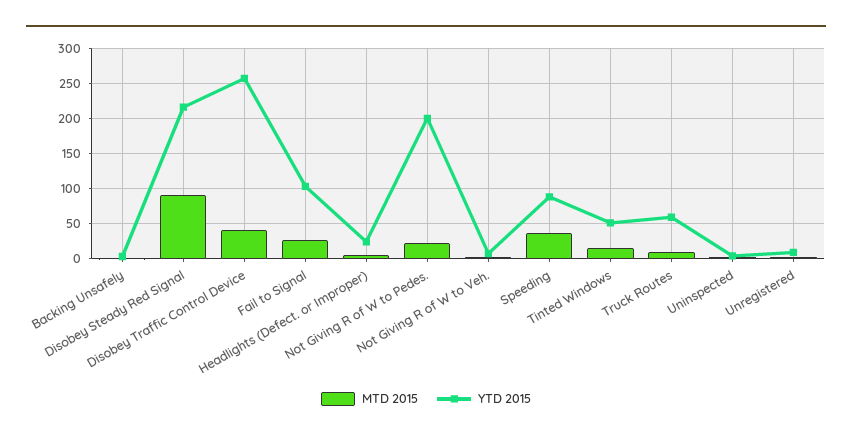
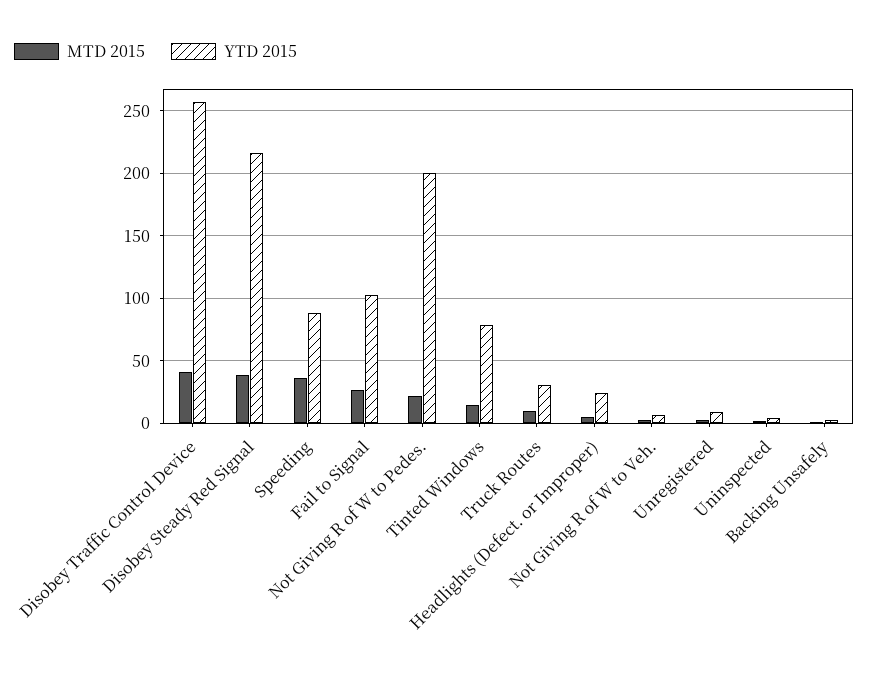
  {
    "MTD 2015": {
      "Backing Unsafely": 0,
-     "Disobey Steady Red Signal": 90,
+     "Disobey Steady Red Signal": 40,
      "Disobey Traffic Control Device": 40,
      "Fail to Signal": 25,
      "Headlights (Defect. or Improper)": 5,
      "Not Giving R of W to Pedes.": 20,
      "Not Giving R of W to Veh.": 5,
      "Speeding": 35,
      "Tinted Windows": 15,
      "Truck Routes": 10,
      "Uninspected": 0,
      "Unregistered": 5
    },
    "YTD 2015": {
      "Backing Unsafely": 5,
      "Disobey Steady Red Signal": 215,
      "Disobey Traffic Control Device": 255,
      "Fail to Signal": 105,
      "Headlights (Defect. or Improper)": 25,
      "Not Giving R of W to Pedes.": 200,
      "Not Giving R of W to Veh.": 5,
      "Speeding": 90,
-     "Tinted Windows": 50,
+     "Tinted Windows": 80,
-     "Truck Routes": 60,
+     "Truck Routes": 30,
      "Uninspected": 5,
      "Unregistered": 10
    }
  }

